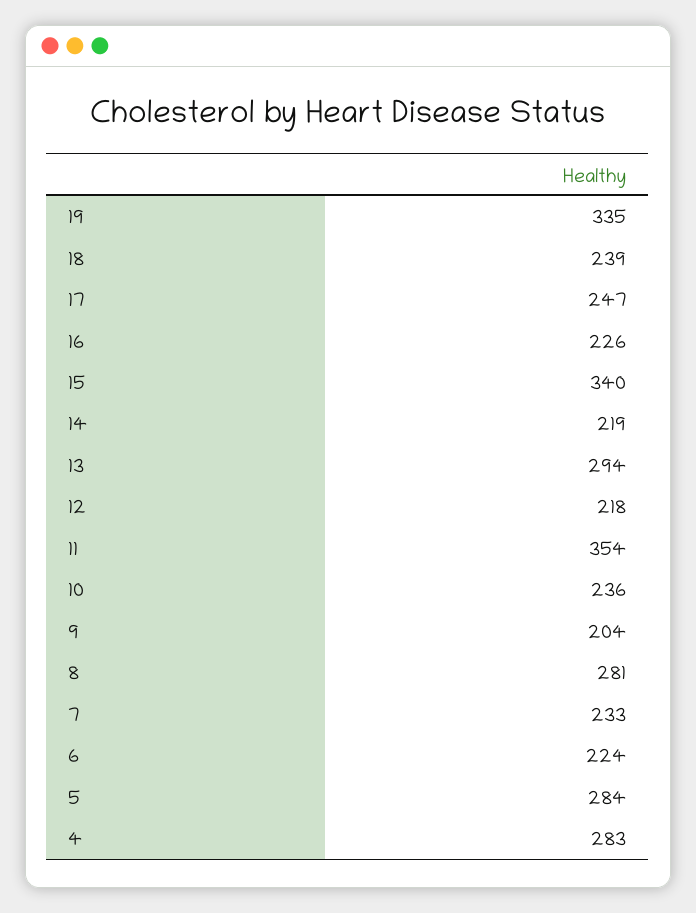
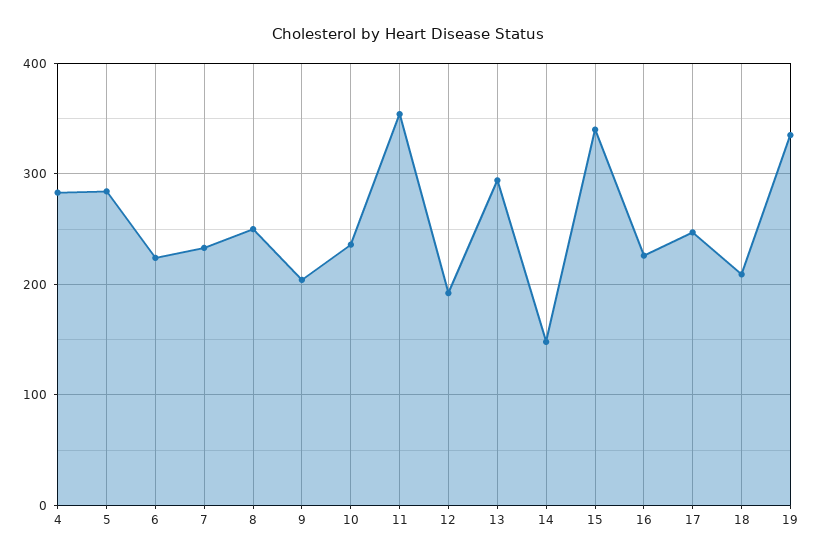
  {
    "19": 335,
-   "18": 239,
+   "18": 210,
    "17": 247,
    "16": 226,
    "15": 340,
-   "14": 219,
+   "14": 150,
    "13": 294,
-   "12": 218,
+   "12": 190,
    "11": 354,
    "10": 236,
    "9": 204,
-   "8": 281,
+   "8": 250,
    "7": 233,
    "6": 224,
    "5": 284,
    "4": 283
  }

